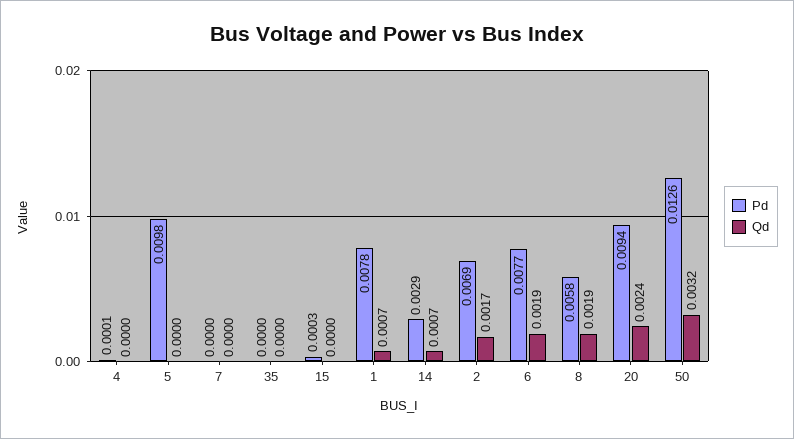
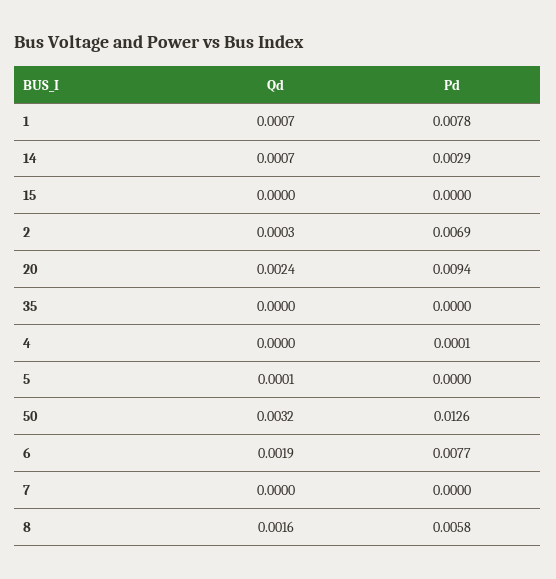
  {
    "Pd": {
      "4": 0.0001,
-     "5": 0.0098,
+     "5": 0,
      "7": 0,
      "35": 0,
-     "15": 0.0003,
+     "15": 0,
      "1": 0.0078,
      "14": 0.0029,
      "2": 0.0069,
      "6": 0.0077,
      "8": 0.0058,
      "20": 0.0094,
      "50": 0.0126
    },
    "Qd": {
      "4": 0,
-     "5": 0,
+     "5": 0.0001,
      "7": 0,
      "35": 0,
      "15": 0,
      "1": 0.0007,
      "14": 0.0007,
-     "2": 0.0017,
+     "2": 0.0003,
      "6": 0.0019,
-     "8": 0.0019,
+     "8": 0.0016,
      "20": 0.0024,
      "50": 0.0032
    }
  }

